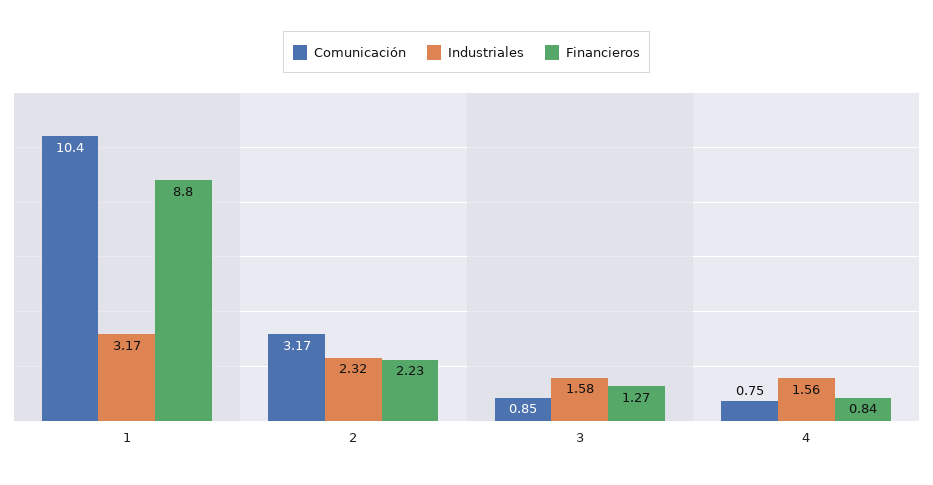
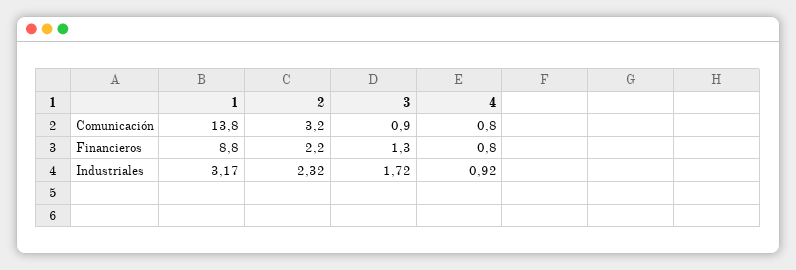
  {
    "Comunicación": {
-     "1": 10.4,
+     "1": 13.8,
      "2": 3.17,
      "3": 0.85,
      "4": 0.75
    },
    "Industriales": {
      "1": 3.17,
      "2": 2.32,
-     "3": 1.58,
+     "3": 1.72,
-     "4": 1.56
+     "4": 0.92
    },
    "Financieros": {
      "1": 8.8,
      "2": 2.23,
      "3": 1.27,
      "4": 0.84
    }
  }

